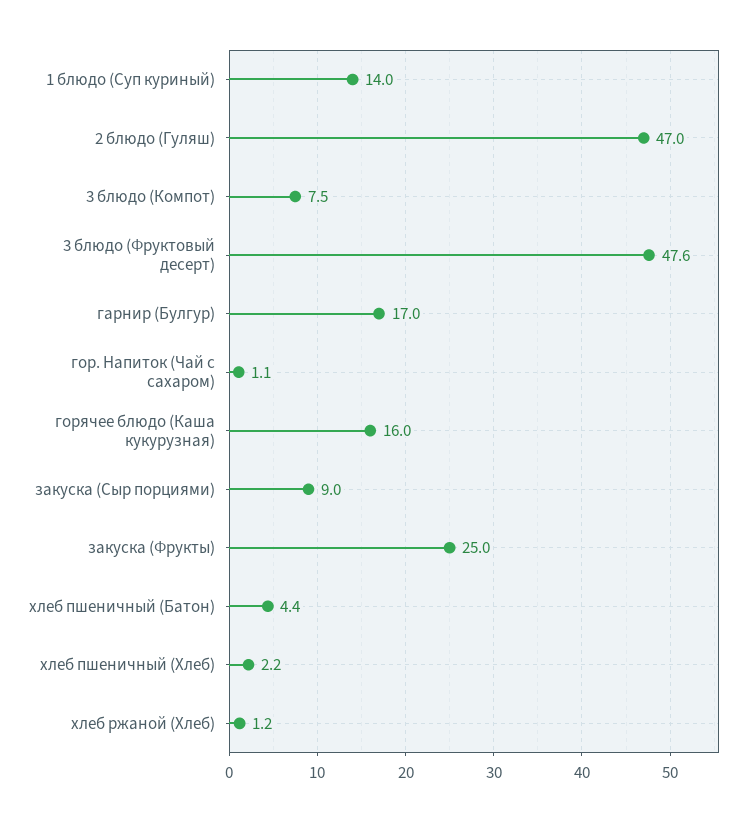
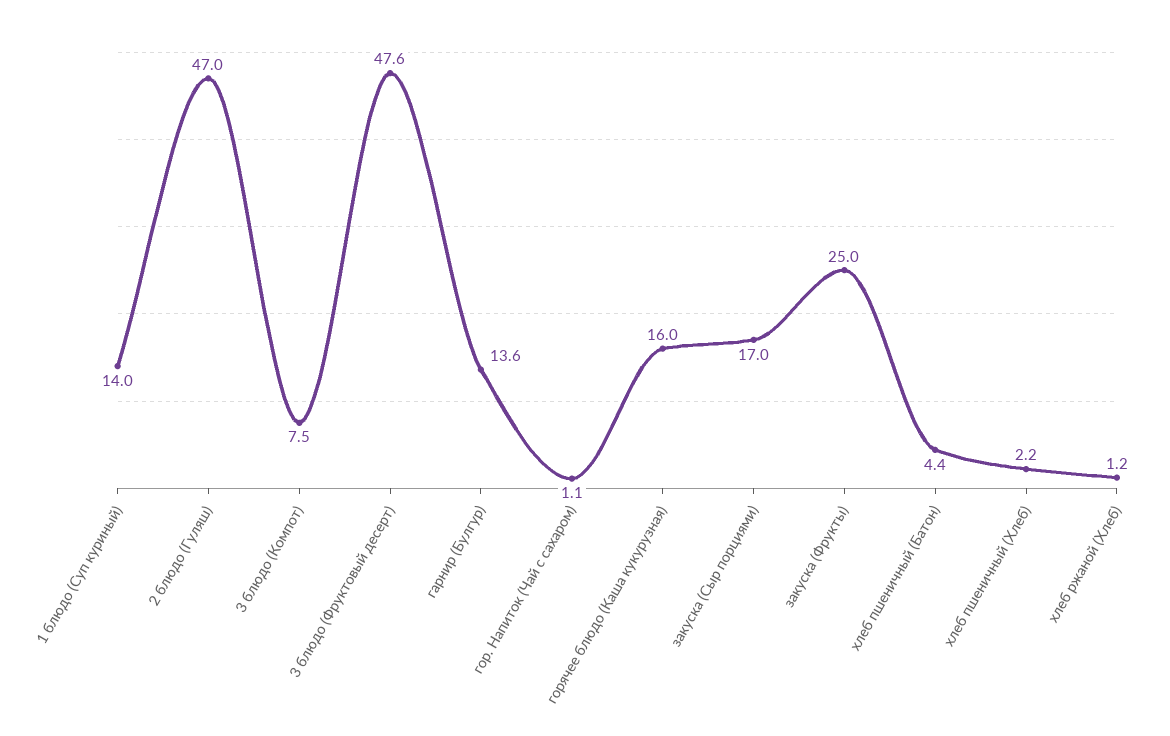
  {
    "1 блюдо (Суп куриный)": 14,
    "2 блюдо (Гуляш)": 47,
    "3 блюдо (Компот)": 7.5,
    "3 блюдо (Фруктовый десерт)": 47.6,
-   "гарнир (Булгур)": 17,
+   "гарнир (Булгур)": 13.6,
    "гор. Напиток (Чай с сахаром)": 1.1,
    "горячее блюдо (Каша кукурузная)": 16,
-   "закуска (Сыр порциями)": 9,
+   "закуска (Сыр порциями)": 17,
    "закуска (Фрукты)": 25,
    "хлеб пшеничный (Батон)": 4.4,
    "хлеб пшеничный (Хлеб)": 2.2,
    "хлеб ржаной (Хлеб)": 1.2
  }

